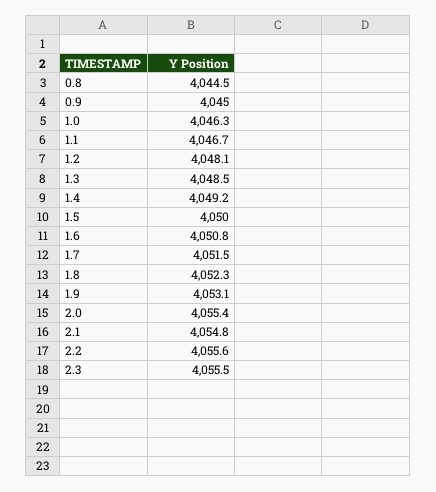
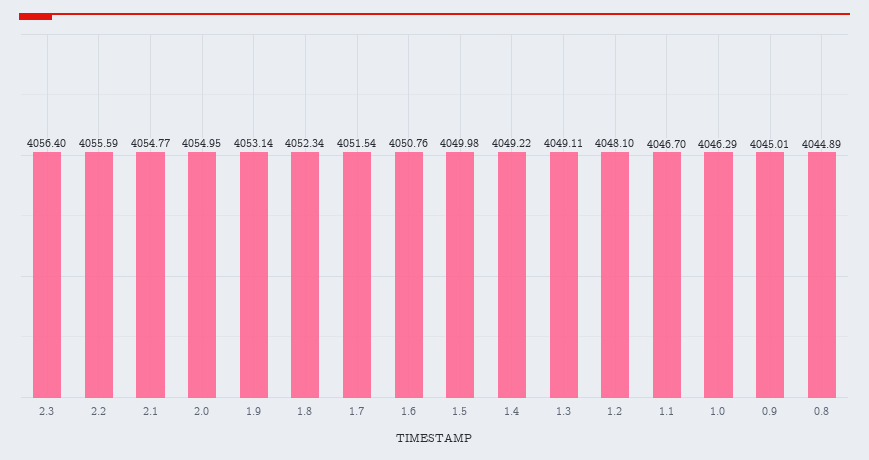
  {
-   "0.8": 4044.5,
+   "0.8": 4044.89,
    "0.9": 4045.01,
    "1.0": 4046.29,
    "1.1": 4046.7,
    "1.2": 4048.1,
-   "1.3": 4048.5,
+   "1.3": 4049.11,
    "1.4": 4049.22,
    "1.5": 4049.98,
    "1.6": 4050.76,
    "1.7": 4051.54,
    "1.8": 4052.34,
    "1.9": 4053.14,
-   "2.0": 4055.4,
+   "2.0": 4054.95,
    "2.1": 4054.77,
    "2.2": 4055.59,
-   "2.3": 4055.5
+   "2.3": 4056.4
  }

